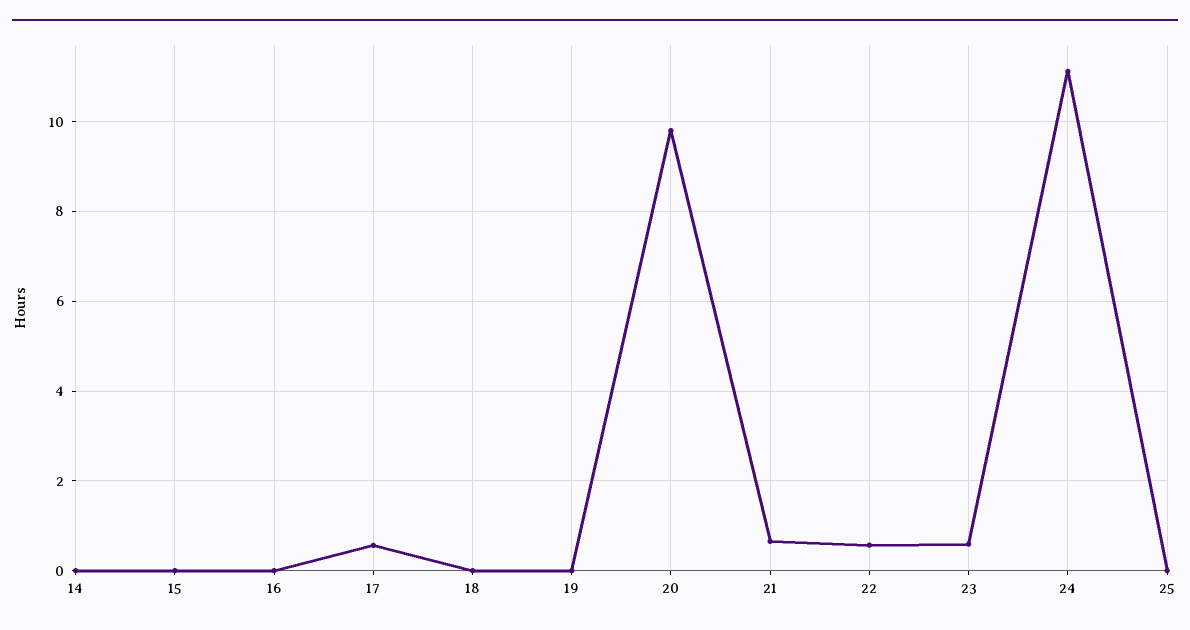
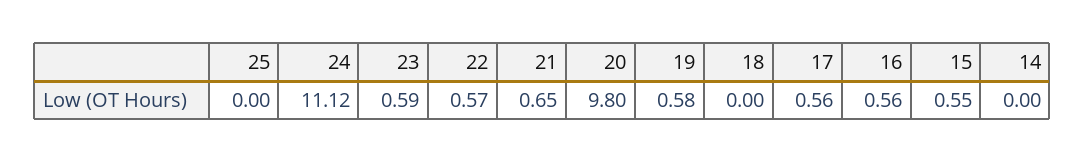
  {
    "14": 0,
-   "15": 0,
+   "15": 0.55,
-   "16": 0,
+   "16": 0.56,
    "17": 0.56,
    "18": 0,
-   "19": 0,
+   "19": 0.58,
    "20": 9.8,
    "21": 0.65,
    "22": 0.57,
    "23": 0.59,
    "24": 11.12,
    "25": 0
  }

